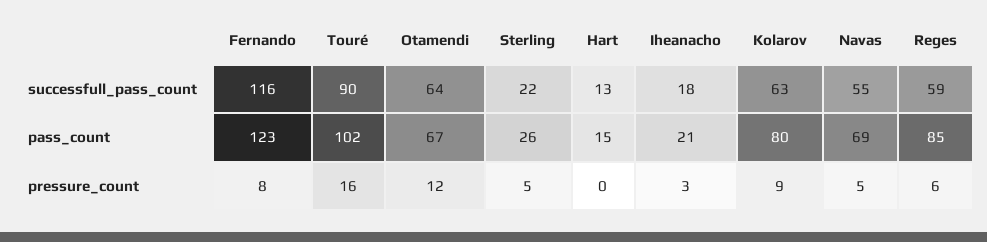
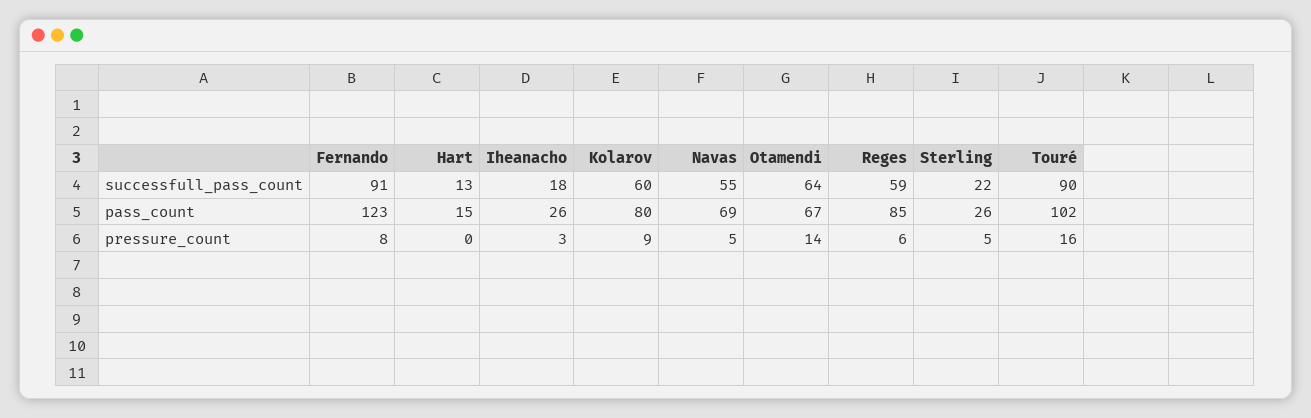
  {
    "Fernando": {
-     "successfull_pass_count": 116,
+     "successfull_pass_count": 91,
      "pass_count": 123,
      "pressure_count": 8
    },
    "Touré": {
      "successfull_pass_count": 90,
      "pass_count": 102,
      "pressure_count": 16
    },
    "Otamendi": {
      "successfull_pass_count": 64,
      "pass_count": 67,
-     "pressure_count": 12
+     "pressure_count": 14
    },
    "Sterling": {
      "successfull_pass_count": 22,
      "pass_count": 26,
      "pressure_count": 5
    },
    "Hart": {
      "successfull_pass_count": 13,
      "pass_count": 15,
      "pressure_count": 0
    },
    "Iheanacho": {
      "successfull_pass_count": 18,
-     "pass_count": 21,
+     "pass_count": 26,
      "pressure_count": 3
    },
    "Kolarov": {
-     "successfull_pass_count": 63,
+     "successfull_pass_count": 60,
      "pass_count": 80,
      "pressure_count": 9
    },
    "Navas": {
      "successfull_pass_count": 55,
      "pass_count": 69,
      "pressure_count": 5
    },
    "Reges": {
      "successfull_pass_count": 59,
      "pass_count": 85,
      "pressure_count": 6
    }
  }

